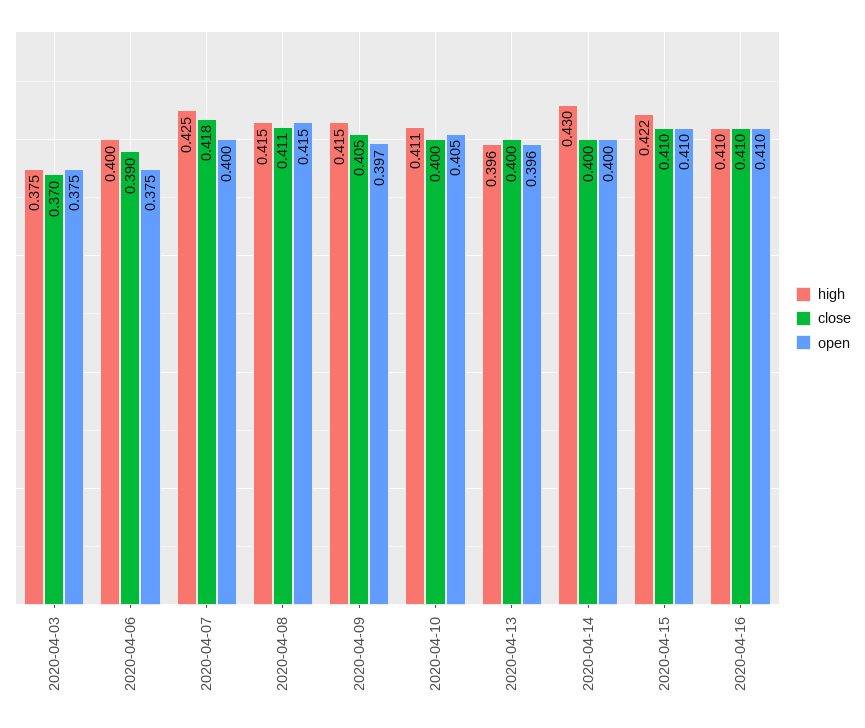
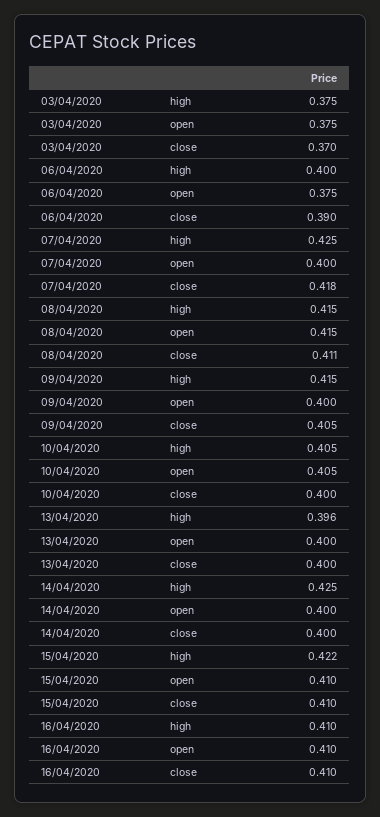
  {
    "high": {
      "2020-04-03": 0.375,
      "2020-04-06": 0.4,
      "2020-04-07": 0.425,
      "2020-04-08": 0.415,
      "2020-04-09": 0.415,
-     "2020-04-10": 0.411,
+     "2020-04-10": 0.405,
      "2020-04-13": 0.396,
-     "2020-04-14": 0.43,
+     "2020-04-14": 0.425,
      "2020-04-15": 0.422,
      "2020-04-16": 0.41
    },
    "close": {
      "2020-04-03": 0.37,
      "2020-04-06": 0.39,
      "2020-04-07": 0.418,
      "2020-04-08": 0.411,
      "2020-04-09": 0.405,
      "2020-04-10": 0.4,
      "2020-04-13": 0.4,
      "2020-04-14": 0.4,
      "2020-04-15": 0.41,
      "2020-04-16": 0.41
    },
    "open": {
      "2020-04-03": 0.375,
      "2020-04-06": 0.375,
      "2020-04-07": 0.4,
      "2020-04-08": 0.415,
-     "2020-04-09": 0.397,
+     "2020-04-09": 0.4,
      "2020-04-10": 0.405,
-     "2020-04-13": 0.396,
+     "2020-04-13": 0.4,
      "2020-04-14": 0.4,
      "2020-04-15": 0.41,
      "2020-04-16": 0.41
    }
  }

